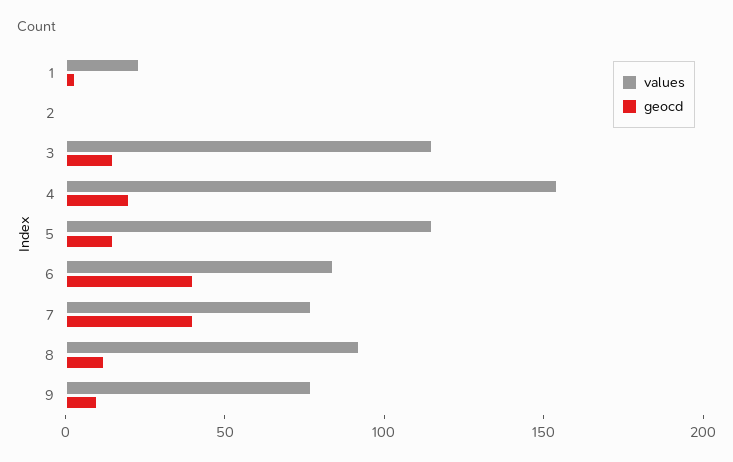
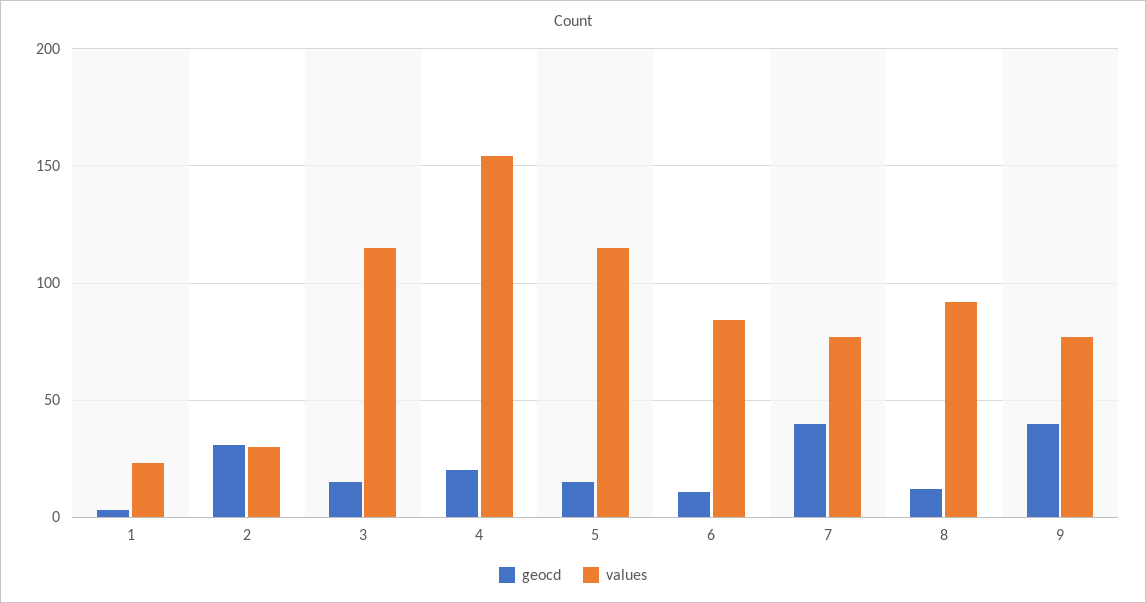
  {
    "values": {
      "1": 25,
-     "2": 0,
+     "2": 30,
      "3": 115,
      "4": 155,
      "5": 115,
      "6": 85,
      "7": 75,
      "8": 90,
      "9": 75
    },
    "geocd": {
      "1": 5,
-     "2": 0,
+     "2": 30,
      "3": 15,
      "4": 20,
      "5": 15,
-     "6": 40,
+     "6": 10,
      "7": 40,
      "8": 10,
-     "9": 10
+     "9": 40
    }
  }

